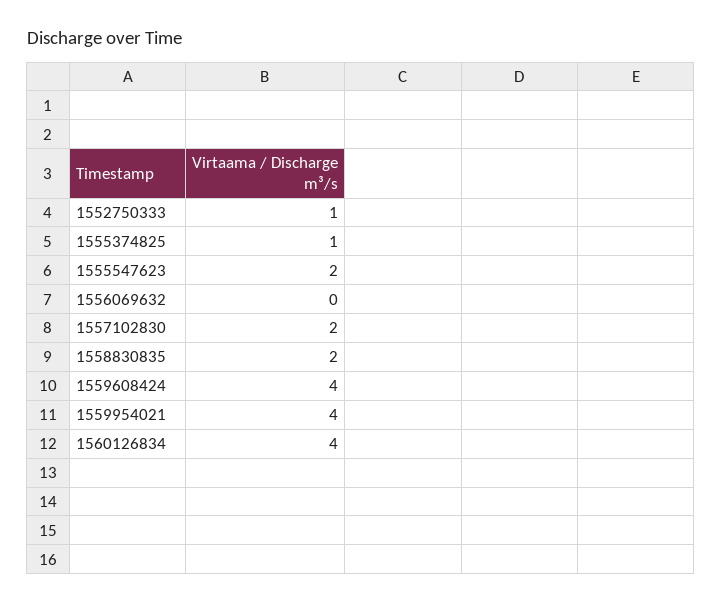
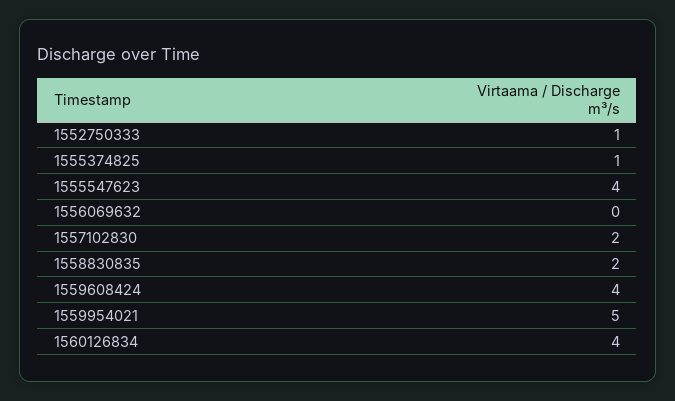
  {
    "1552750333": 1,
    "1555374825": 1,
-   "1555547623": 2,
+   "1555547623": 4,
    "1556069632": 0,
    "1557102830": 2,
    "1558830835": 2,
    "1559608424": 4,
-   "1559954021": 4,
+   "1559954021": 5,
    "1560126834": 4
  }

